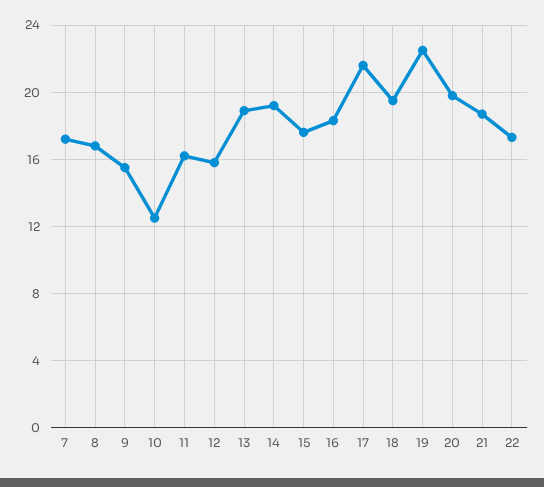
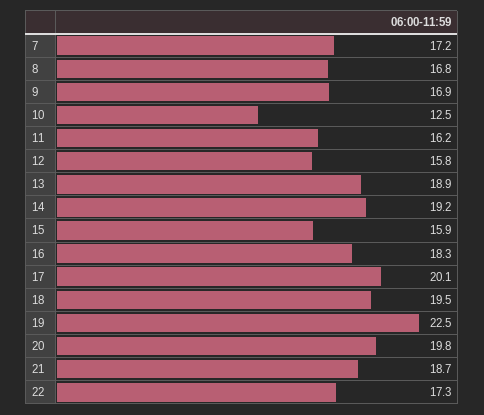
  {
    "7": 17.2,
    "8": 16.8,
-   "9": 15.5,
+   "9": 16.9,
    "10": 12.5,
    "11": 16.2,
    "12": 15.8,
    "13": 18.9,
    "14": 19.2,
-   "15": 17.5,
+   "15": 15.9,
    "16": 18.3,
-   "17": 21.5,
+   "17": 20.1,
    "18": 19.5,
    "19": 22.5,
    "20": 19.8,
    "21": 18.7,
    "22": 17.3
  }

